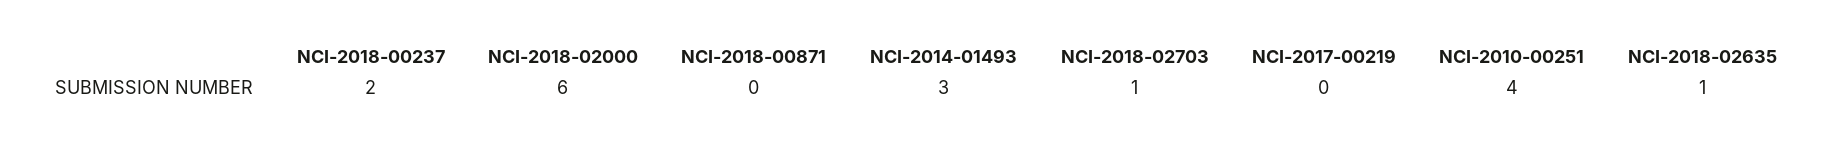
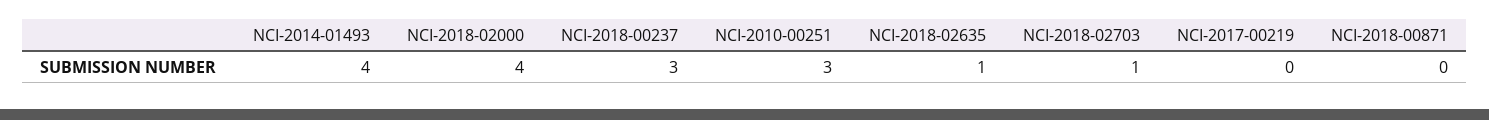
  {
-   "NCI-2018-00237": 2,
+   "NCI-2018-00237": 3,
-   "NCI-2018-02000": 6,
+   "NCI-2018-02000": 4,
    "NCI-2018-00871": 0,
-   "NCI-2014-01493": 3,
+   "NCI-2014-01493": 4,
    "NCI-2018-02703": 1,
    "NCI-2017-00219": 0,
-   "NCI-2010-00251": 4,
+   "NCI-2010-00251": 3,
    "NCI-2018-02635": 1
  }

